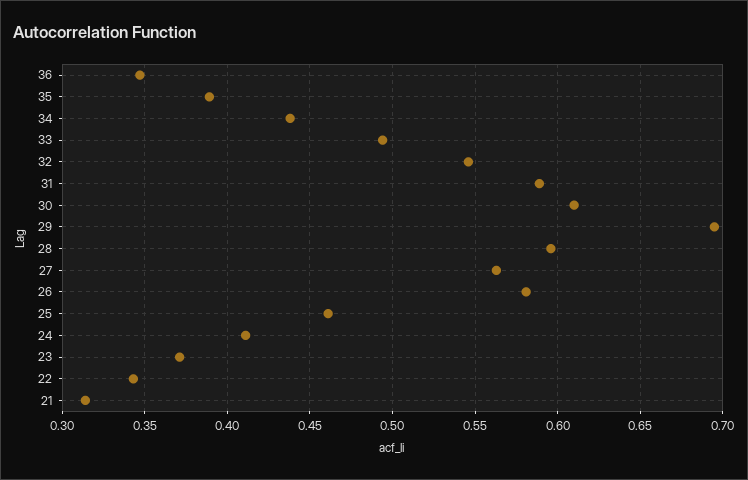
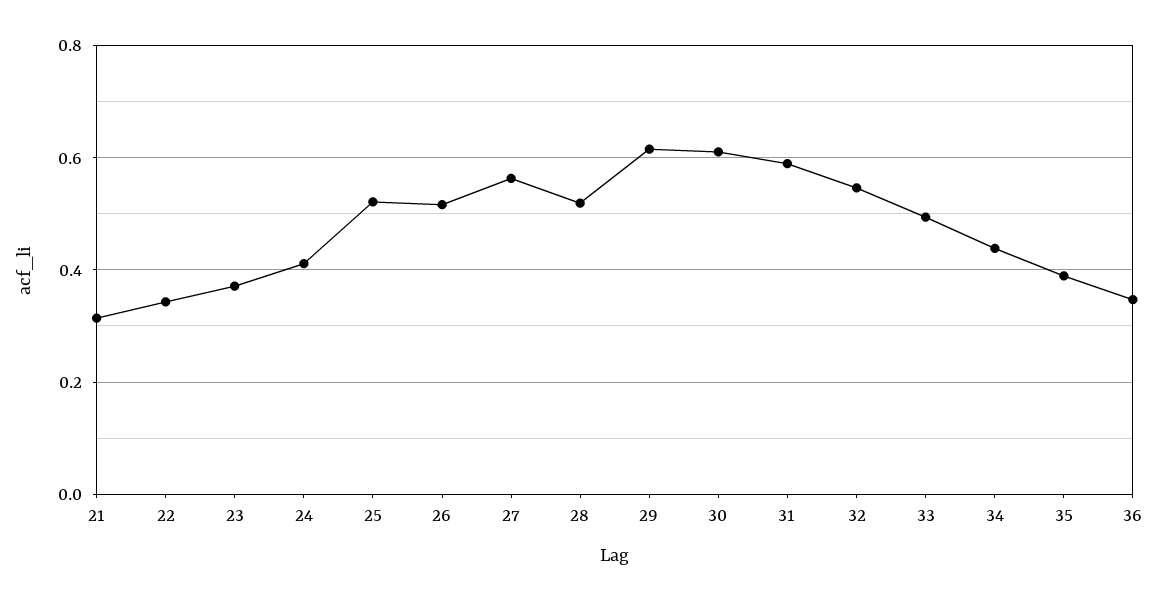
  {
    "36": 0.345,
    "35": 0.39,
    "34": 0.44,
    "33": 0.495,
    "32": 0.545,
    "31": 0.59,
    "30": 0.61,
-   "29": 0.695,
+   "29": 0.62,
-   "28": 0.595,
+   "28": 0.52,
    "27": 0.565,
-   "26": 0.58,
+   "26": 0.52,
-   "25": 0.46,
+   "25": 0.52,
    "24": 0.41,
    "23": 0.37,
    "22": 0.345,
    "21": 0.315
  }

